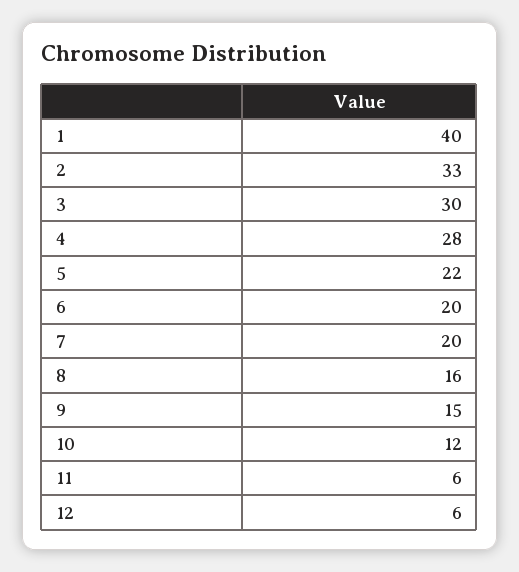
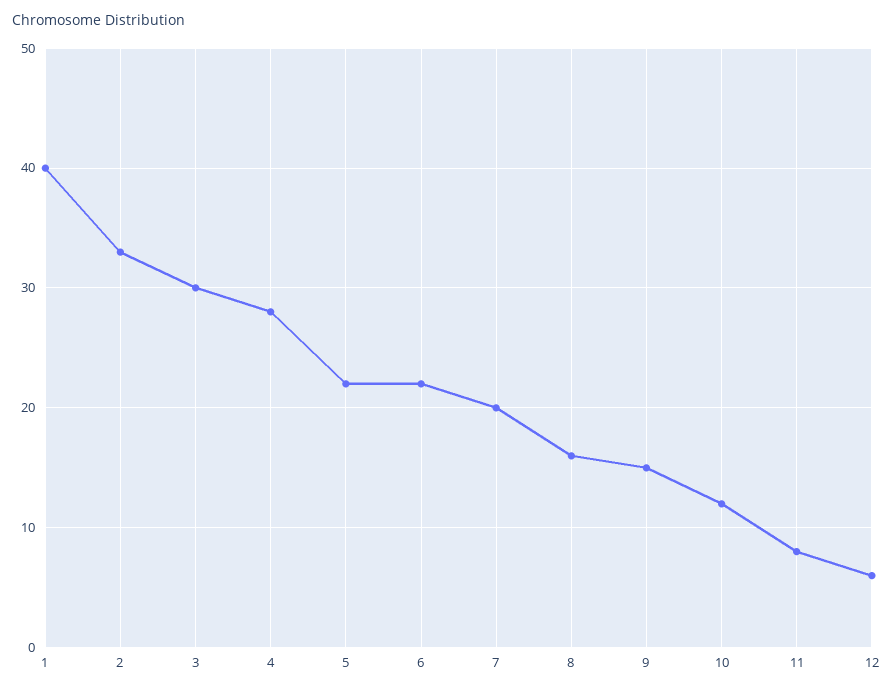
  {
    "1": 40,
    "2": 33,
    "3": 30,
    "4": 28,
    "5": 22,
-   "6": 20,
+   "6": 22,
    "7": 20,
    "8": 16,
    "9": 15,
    "10": 12,
-   "11": 6,
+   "11": 8,
    "12": 6
  }

